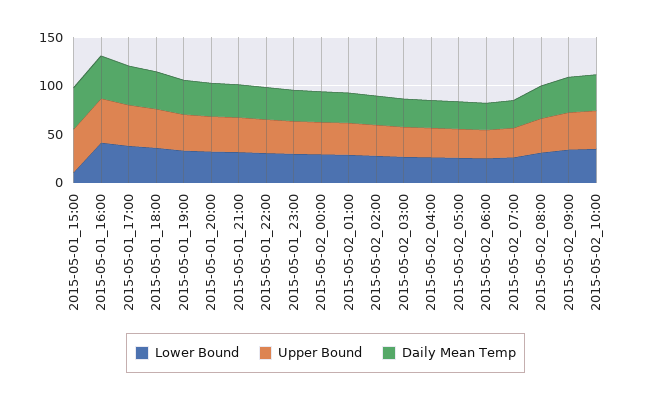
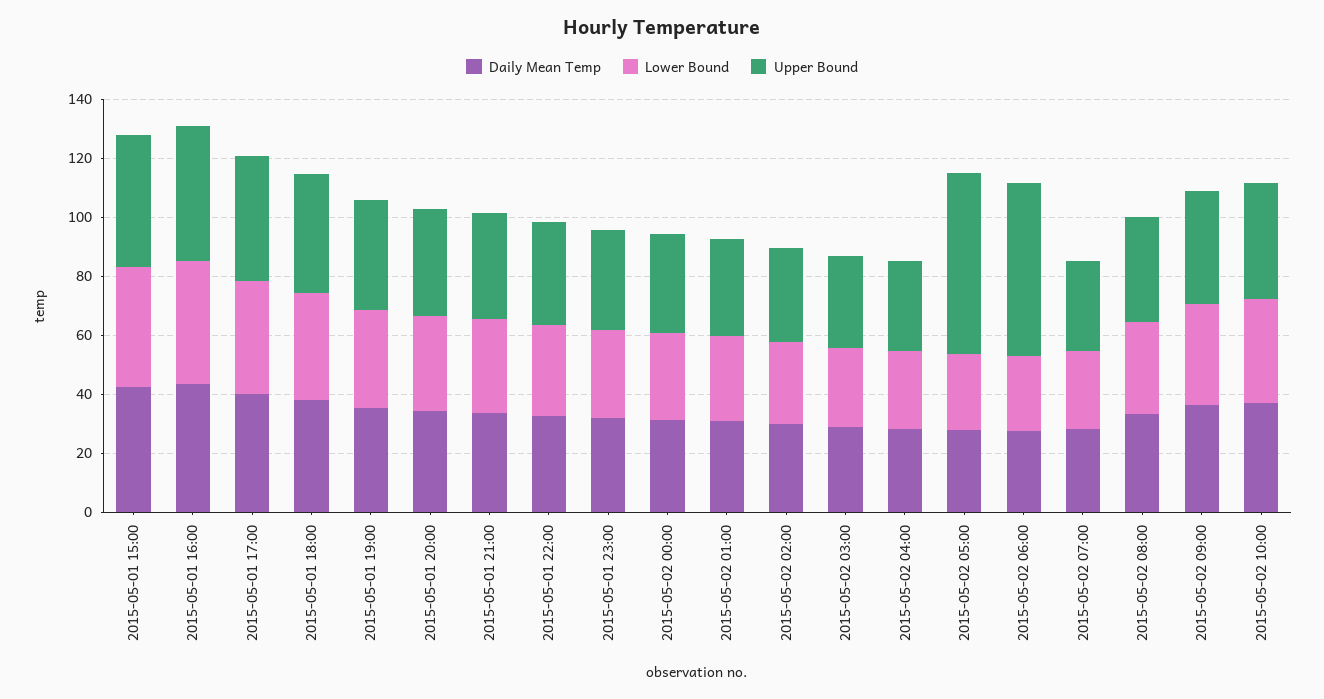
  {
    "Lower Bound": {
-     "2015-05-01_15:00": 10,
+     "2015-05-01_15:00": 40,
      "2015-05-01_16:00": 40,
      "2015-05-01_17:00": 40,
      "2015-05-01_18:00": 35,
      "2015-05-01_19:00": 35,
      "2015-05-01_20:00": 30,
      "2015-05-01_21:00": 30,
      "2015-05-01_22:00": 30,
      "2015-05-01_23:00": 30,
      "2015-05-02_00:00": 30,
      "2015-05-02_01:00": 30,
      "2015-05-02_02:00": 30,
      "2015-05-02_03:00": 25,
      "2015-05-02_04:00": 25,
      "2015-05-02_05:00": 25,
      "2015-05-02_06:00": 25,
      "2015-05-02_07:00": 25,
      "2015-05-02_08:00": 30,
      "2015-05-02_09:00": 35,
      "2015-05-02_10:00": 35
    },
    "Upper Bound": {
      "2015-05-01_15:00": 45,
      "2015-05-01_16:00": 45,
      "2015-05-01_17:00": 40,
      "2015-05-01_18:00": 40,
      "2015-05-01_19:00": 35,
      "2015-05-01_20:00": 35,
      "2015-05-01_21:00": 35,
      "2015-05-01_22:00": 35,
      "2015-05-01_23:00": 35,
      "2015-05-02_00:00": 35,
      "2015-05-02_01:00": 35,
      "2015-05-02_02:00": 30,
      "2015-05-02_03:00": 30,
      "2015-05-02_04:00": 30,
-     "2015-05-02_05:00": 30,
+     "2015-05-02_05:00": 60,
-     "2015-05-02_06:00": 30,
+     "2015-05-02_06:00": 60,
      "2015-05-02_07:00": 30,
      "2015-05-02_08:00": 35,
      "2015-05-02_09:00": 40,
      "2015-05-02_10:00": 40
    },
    "Daily Mean Temp": {
      "2015-05-01_15:00": 45,
      "2015-05-01_16:00": 45,
      "2015-05-01_17:00": 40,
      "2015-05-01_18:00": 40,
      "2015-05-01_19:00": 35,
      "2015-05-01_20:00": 35,
      "2015-05-01_21:00": 35,
      "2015-05-01_22:00": 35,
      "2015-05-01_23:00": 30,
      "2015-05-02_00:00": 30,
      "2015-05-02_01:00": 30,
      "2015-05-02_02:00": 30,
      "2015-05-02_03:00": 30,
      "2015-05-02_04:00": 30,
      "2015-05-02_05:00": 30,
      "2015-05-02_06:00": 25,
      "2015-05-02_07:00": 30,
      "2015-05-02_08:00": 35,
      "2015-05-02_09:00": 35,
      "2015-05-02_10:00": 35
    }
  }

